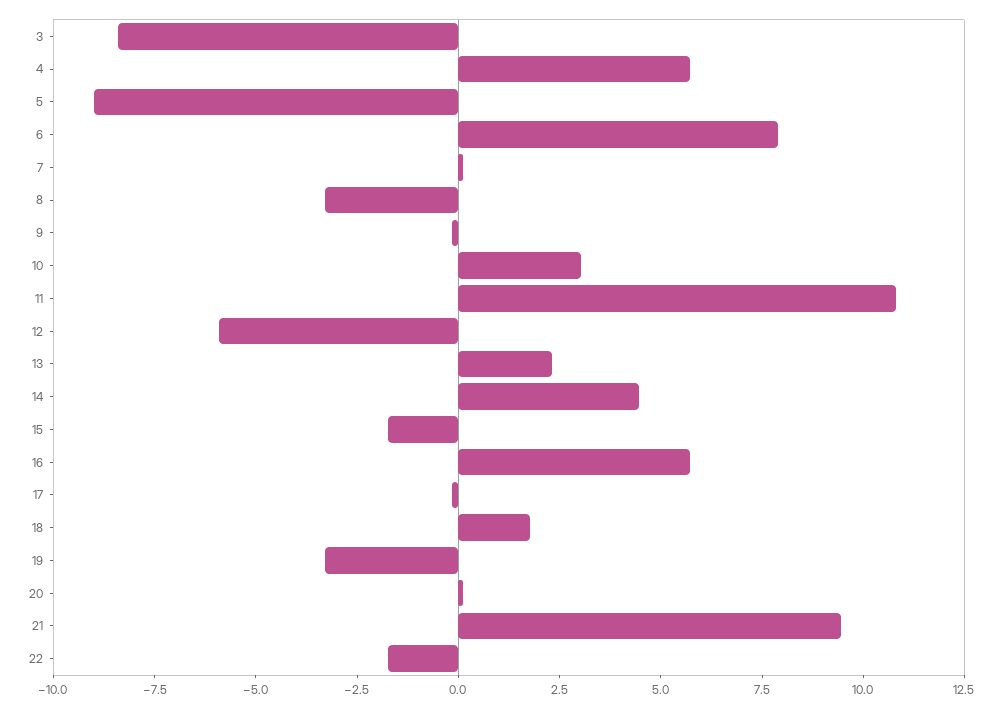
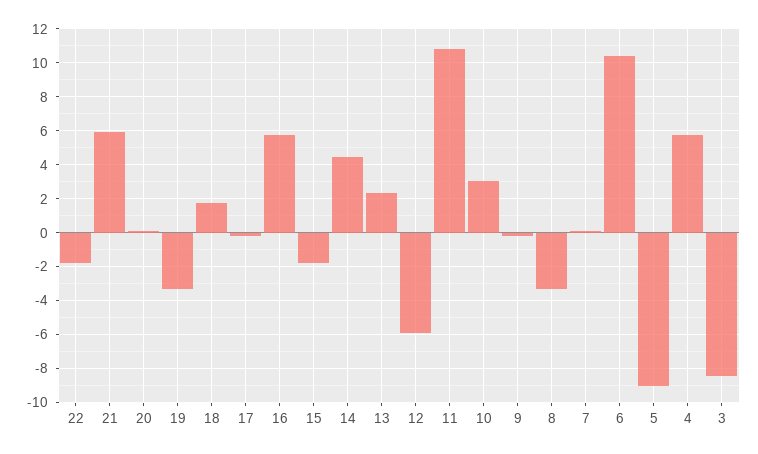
  {
    "3": -8.5,
    "4": 5.5,
    "5": -9,
-   "6": 8,
+   "6": 10.5,
    "7": 0,
    "8": -3.5,
    "9": 0,
    "10": 3,
    "11": 11,
    "12": -6,
    "13": 2.5,
    "14": 4.5,
    "15": -2,
    "16": 5.5,
    "17": 0,
    "18": 2,
    "19": -3.5,
    "20": 0,
-   "21": 9.5,
+   "21": 6,
    "22": -2
  }

